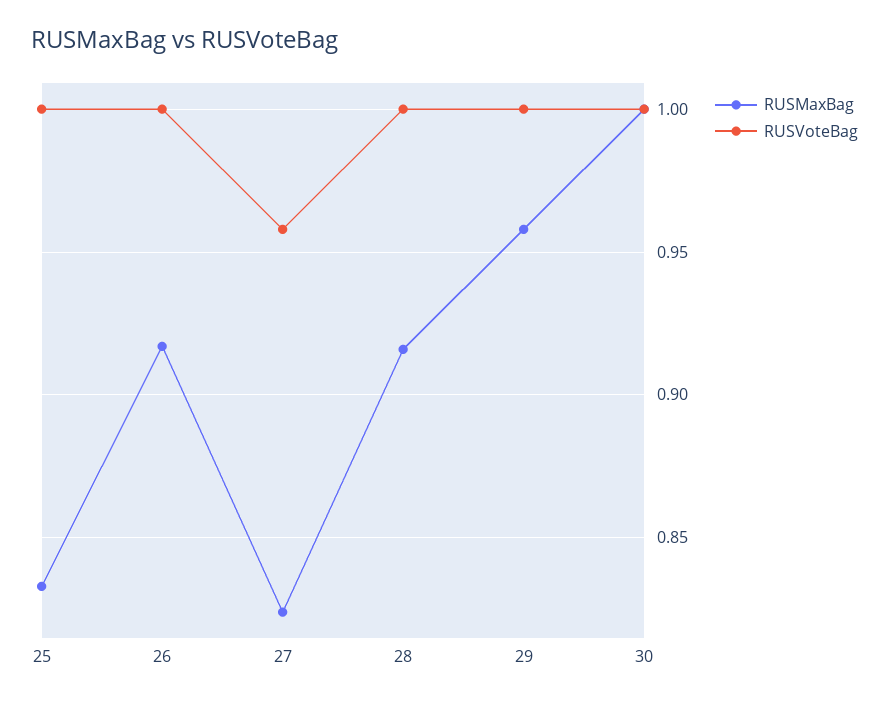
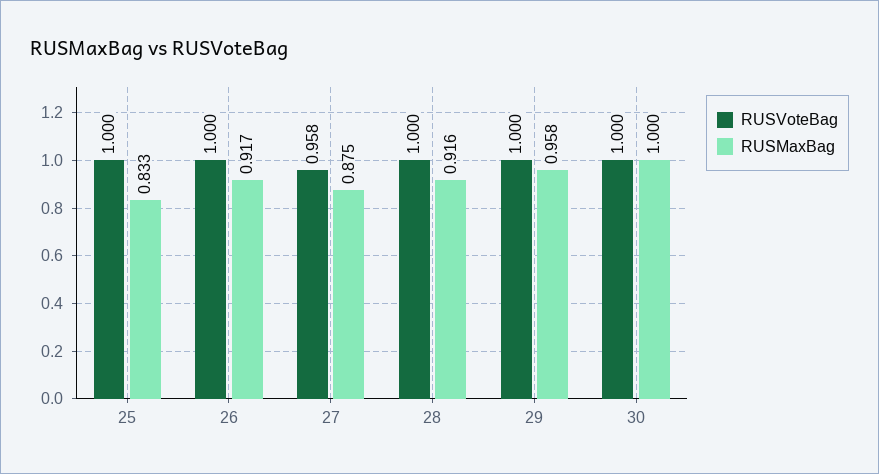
  {
    "RUSMaxBag": {
      "25": 0.833,
      "26": 0.917,
-     "27": 0.825,
+     "27": 0.875,
      "28": 0.916,
      "29": 0.958,
      "30": 1
    },
    "RUSVoteBag": {
      "25": 1,
      "26": 1,
      "27": 0.958,
      "28": 1,
      "29": 1,
      "30": 1
    }
  }

